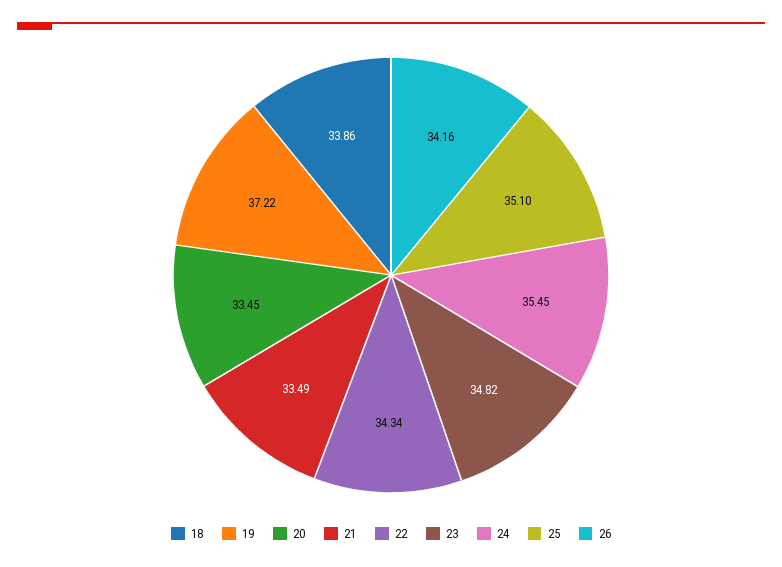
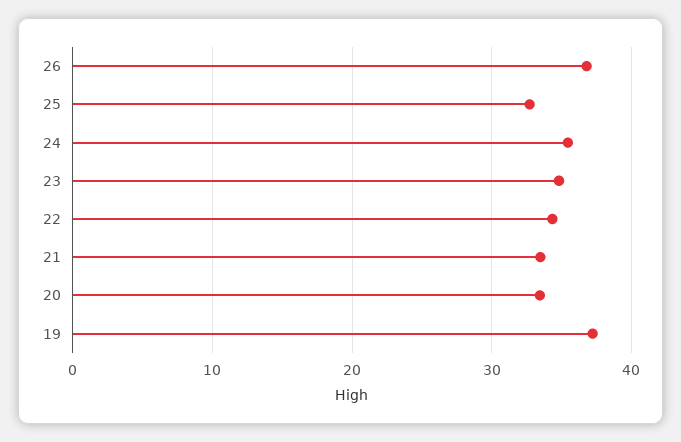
  {
-   "18": 33.86,
    "19": 37.22,
    "20": 33.45,
    "21": 33.49,
    "22": 34.34,
    "23": 34.82,
    "24": 35.45,
-   "25": 35.1,
+   "25": 33,
-   "26": 34.16
+   "26": 37
  }

